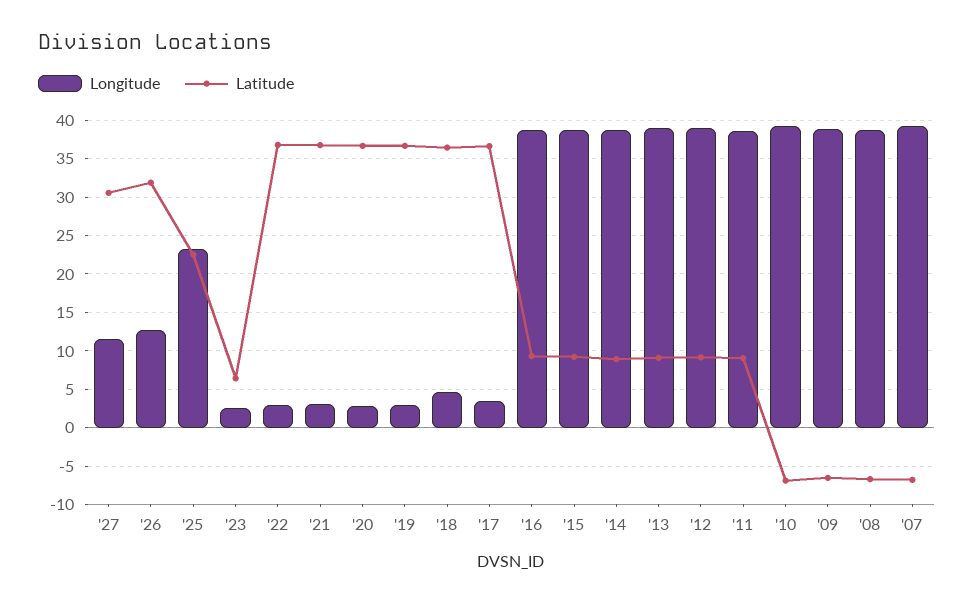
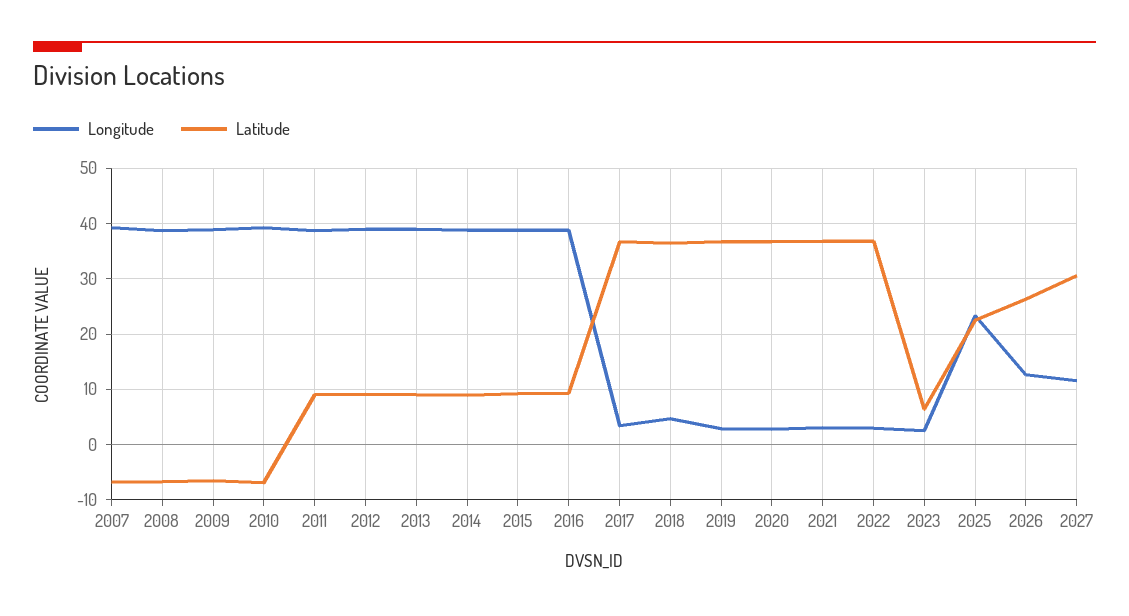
  {
    "Longitude": {
      "'27": 12,
      "'26": 13,
      "'25": 23,
      "'23": 3,
      "'22": 3,
      "'21": 3,
      "'20": 3,
      "'19": 3,
      "'18": 5,
      "'17": 3,
      "'16": 39,
      "'15": 39,
      "'14": 39,
      "'13": 39,
      "'12": 39,
      "'11": 39,
      "'10": 39,
      "'09": 39,
      "'08": 39,
      "'07": 39
    },
    "Latitude": {
      "'27": 31,
-     "'26": 32,
+     "'26": 26,
      "'25": 23,
      "'23": 6,
      "'22": 37,
      "'21": 37,
      "'20": 37,
      "'19": 37,
      "'18": 36,
      "'17": 37,
      "'16": 9,
      "'15": 9,
      "'14": 9,
      "'13": 9,
      "'12": 9,
      "'11": 9,
      "'10": -7,
      "'09": -7,
      "'08": -7,
      "'07": -7
    }
  }

